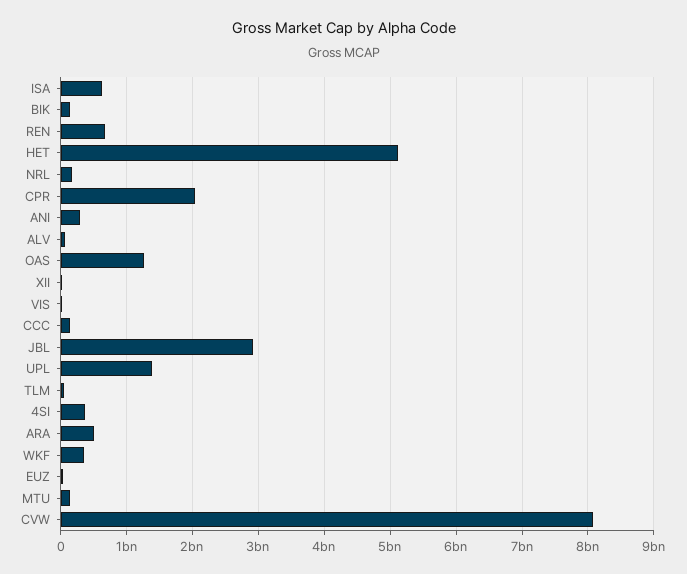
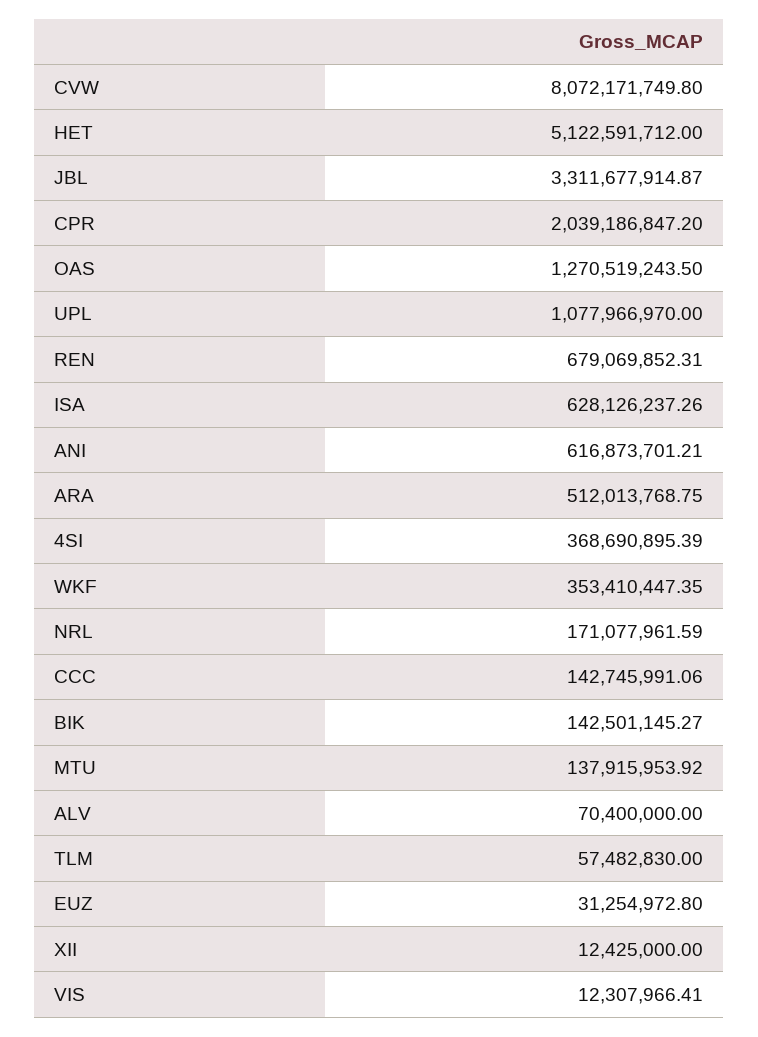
  {
    "ISA": 628126237.26,
    "BIK": 142501145.27,
    "REN": 679069852.31,
    "HET": 5122591712,
    "NRL": 171077961.59,
    "CPR": 2039186847.2,
-   "ANI": 300000000,
+   "ANI": 616873701.21,
    "ALV": 70400000,
    "OAS": 1270519243.5,
    "XII": 12425000,
    "VIS": 12307966.41,
    "CCC": 142745991.06,
-   "JBL": 2900000000,
+   "JBL": 3311677914.87,
-   "UPL": 1400000000,
+   "UPL": 1077966970,
    "TLM": 57482830,
    "4SI": 368690895.39,
    "ARA": 512013768.75,
    "WKF": 353410447.35,
    "EUZ": 31254972.8,
    "MTU": 137915953.92,
    "CVW": 8072171749.8
  }

